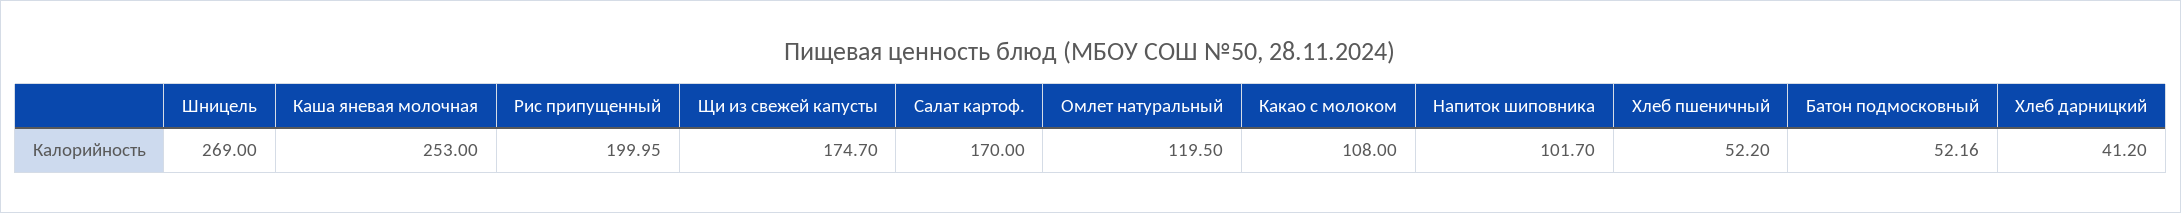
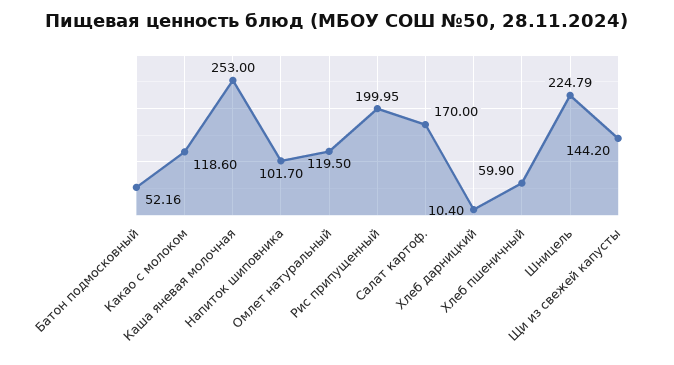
  {
-   "Шницель": 269,
+   "Шницель": 224.79,
    "Каша яневая молочная": 253,
    "Рис припущенный": 199.95,
-   "Щи из свежей капусты": 174.7,
+   "Щи из свежей капусты": 144.2,
    "Салат картоф.": 170,
    "Омлет натуральный": 119.5,
-   "Какао с молоком": 108,
+   "Какао с молоком": 118.6,
    "Напиток шиповника": 101.7,
-   "Хлеб пшеничный": 52.2,
+   "Хлеб пшеничный": 59.9,
    "Батон подмосковный": 52.16,
-   "Хлеб дарницкий": 41.2
+   "Хлеб дарницкий": 10.4
  }

